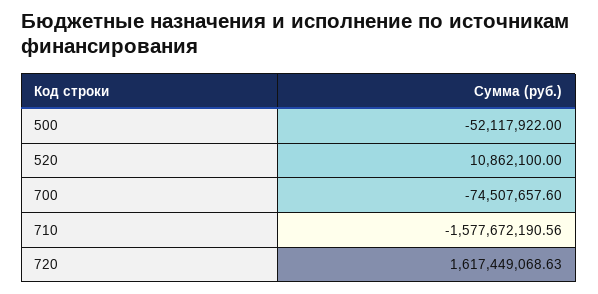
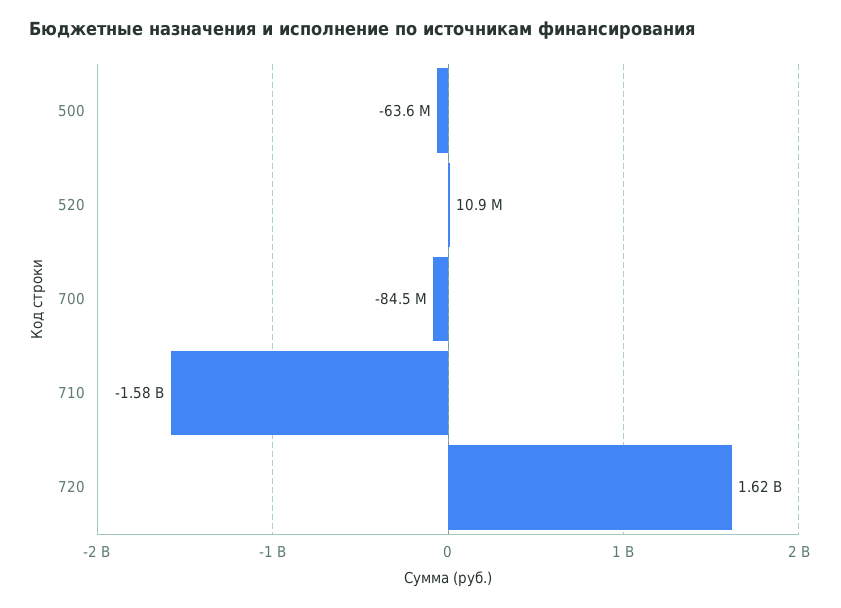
  {
-   "500": -52117922,
+   "500": -63600000,
    "520": 10862100,
-   "700": -74507657.6,
+   "700": -84500000,
    "710": -1577672190.56,
    "720": 1617449068.63
  }

